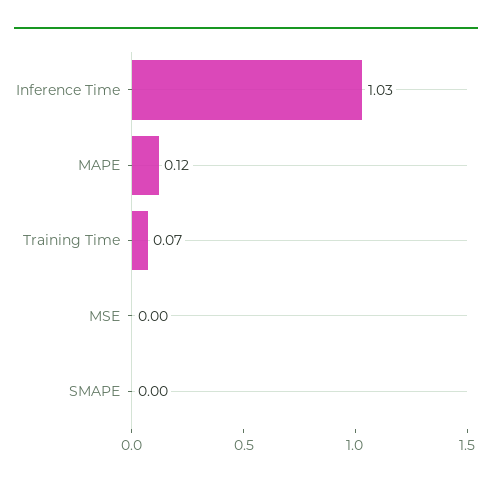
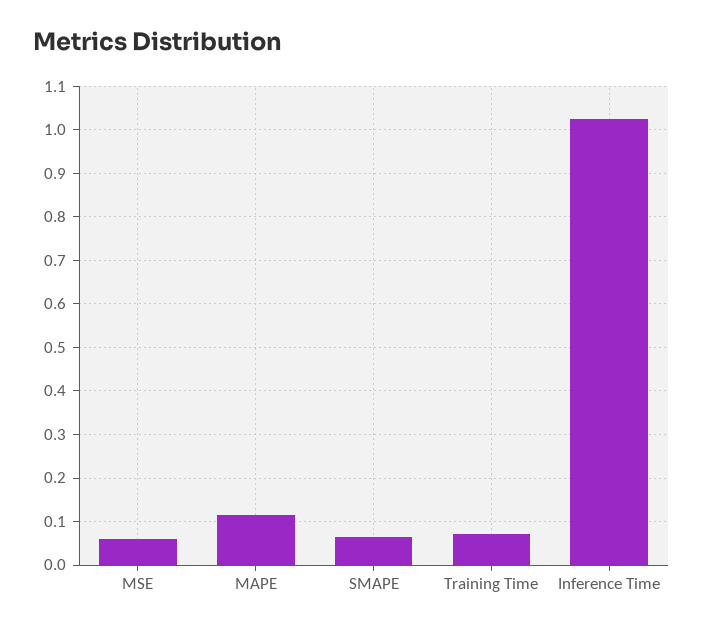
  {
    "Inference Time": 1.03,
    "MAPE": 0.12,
    "Training Time": 0.07,
-   "MSE": 0,
+   "MSE": 0.06,
-   "SMAPE": 0
+   "SMAPE": 0.06
  }

